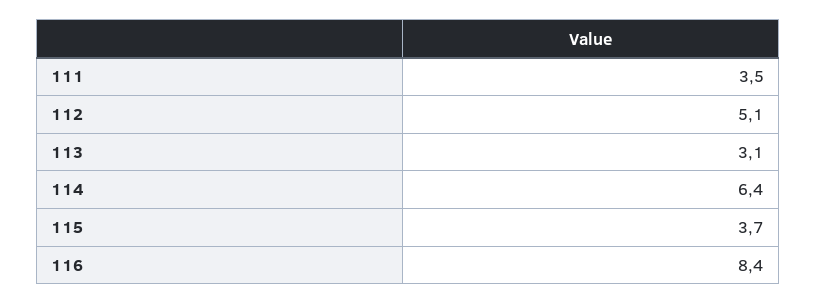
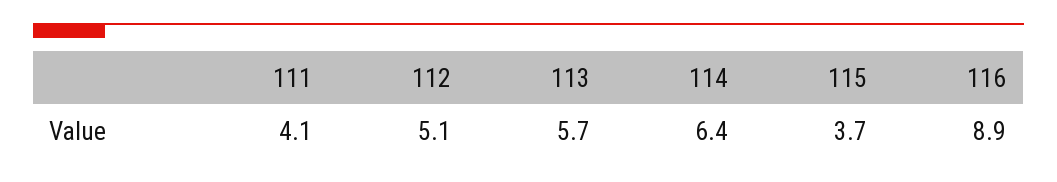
  {
-   "111": 3.5,
+   "111": 4.1,
    "112": 5.1,
-   "113": 3.1,
+   "113": 5.7,
    "114": 6.4,
    "115": 3.7,
-   "116": 8.4
+   "116": 8.9
  }

